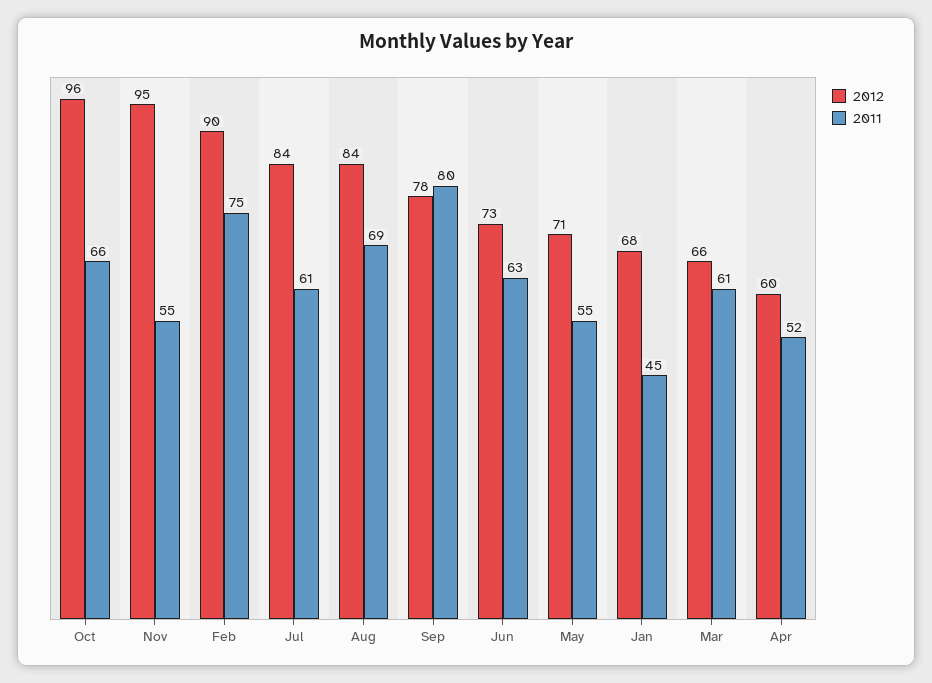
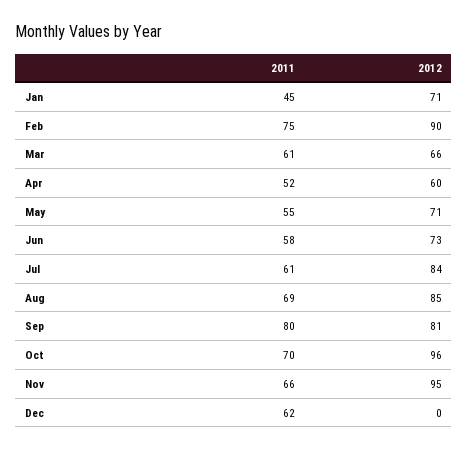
  {
    "2012": {
      "Oct": 96,
      "Nov": 95,
      "Feb": 90,
      "Jul": 84,
-     "Aug": 84,
+     "Aug": 85,
-     "Sep": 78,
+     "Sep": 81,
      "Jun": 73,
      "May": 71,
-     "Jan": 68,
+     "Jan": 71,
      "Mar": 66,
-     "Apr": 60
+     "Apr": 60,
+     "Dec": 0
    },
    "2011": {
-     "Oct": 66,
+     "Oct": 70,
-     "Nov": 55,
+     "Nov": 66,
      "Feb": 75,
      "Jul": 61,
      "Aug": 69,
      "Sep": 80,
-     "Jun": 63,
+     "Jun": 58,
      "May": 55,
      "Jan": 45,
      "Mar": 61,
-     "Apr": 52
+     "Apr": 52,
+     "Dec": 62
    }
  }

